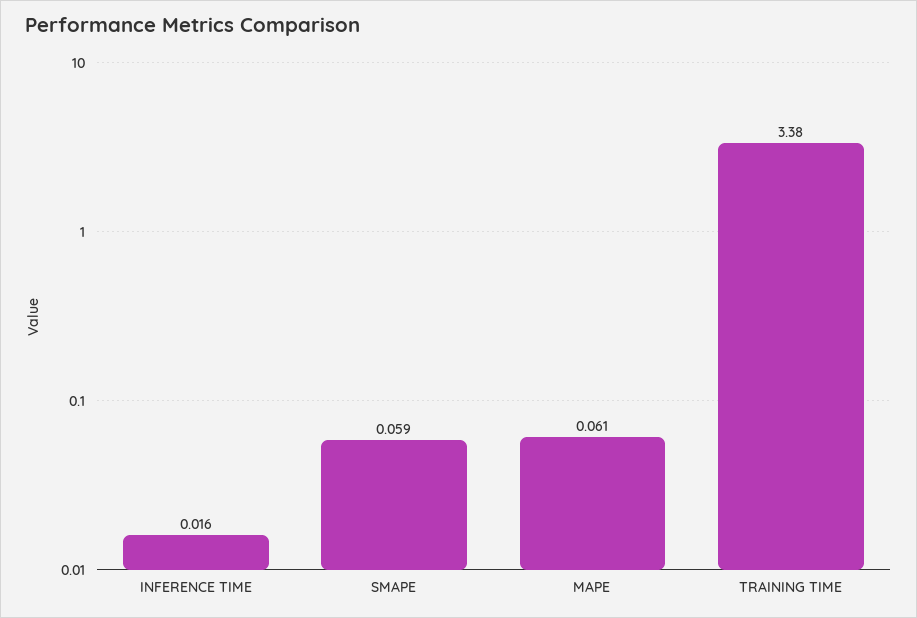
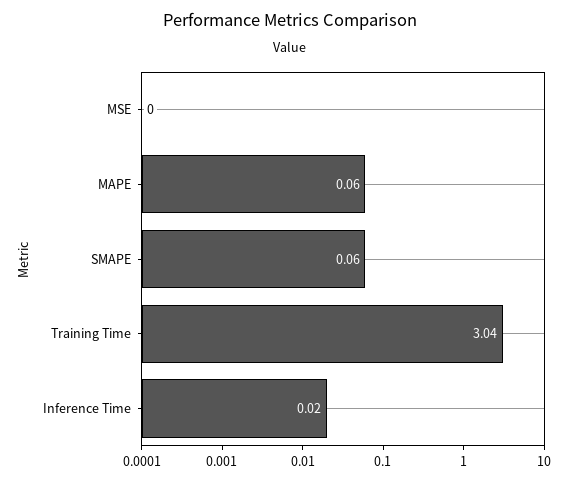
  {
    "INFERENCE TIME": 0.016,
    "SMAPE": 0.059,
    "MAPE": 0.061,
-   "TRAINING TIME": 3.38
+   "TRAINING TIME": 3.04,
+   "MSE": 0
  }

